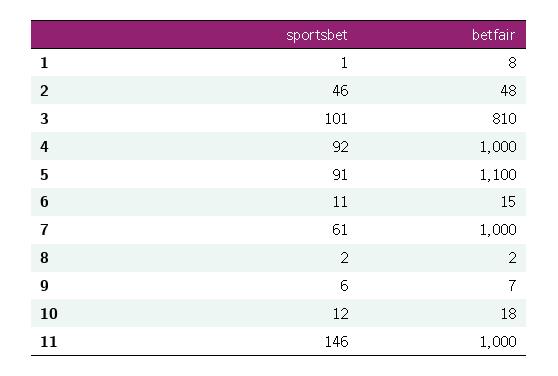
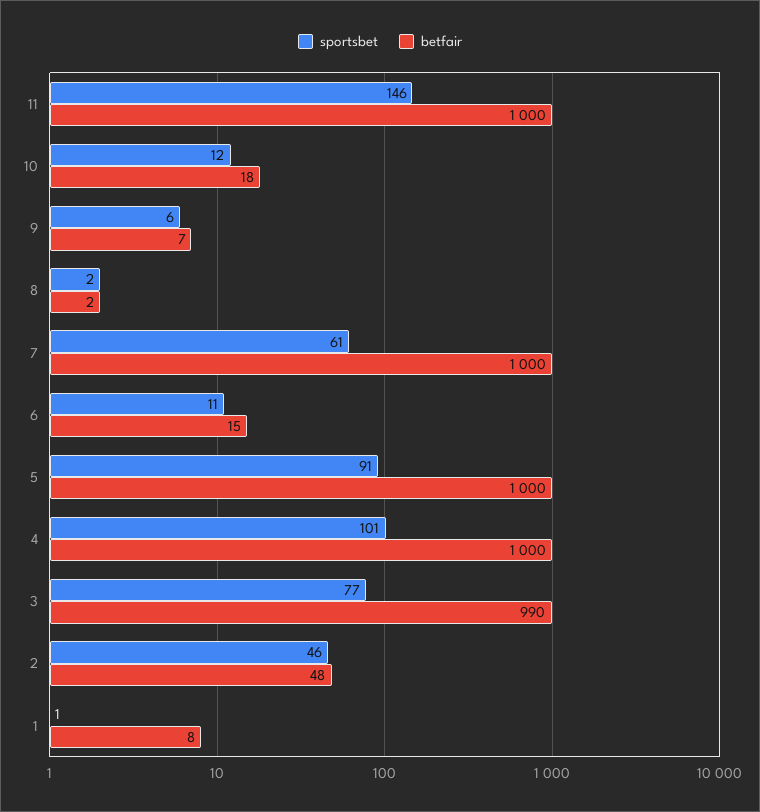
  {
    "sportsbet": {
      "1": 1,
      "2": 46,
-     "3": 101,
+     "3": 77,
-     "4": 92,
+     "4": 101,
      "5": 91,
      "6": 11,
      "7": 61,
      "8": 2,
      "9": 6,
      "10": 12,
      "11": 146
    },
    "betfair": {
      "1": 8,
      "2": 48,
-     "3": 810,
+     "3": 990,
      "4": 1000,
-     "5": 1100,
+     "5": 1000,
      "6": 15,
      "7": 1000,
      "8": 2,
      "9": 7,
      "10": 18,
      "11": 1000
    }
  }

